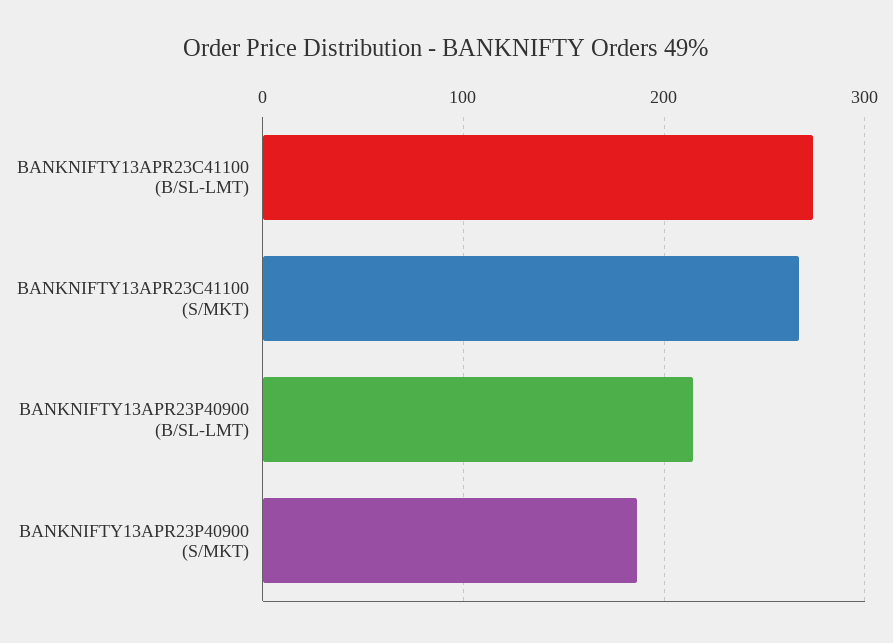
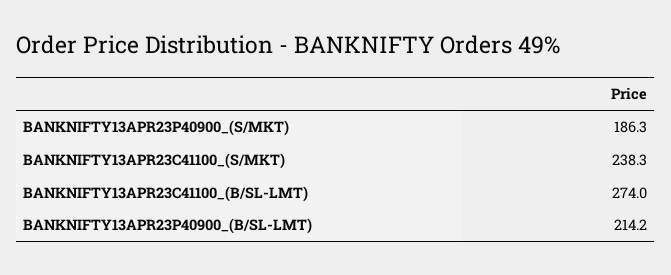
  {
    "BANKNIFTY13APR23C41100 (B/SL-LMT)": 274,
-   "BANKNIFTY13APR23C41100 (S/MKT)": 270,
+   "BANKNIFTY13APR23C41100 (S/MKT)": 238.3,
    "BANKNIFTY13APR23P40900 (B/SL-LMT)": 214.2,
    "BANKNIFTY13APR23P40900 (S/MKT)": 186.3
  }

